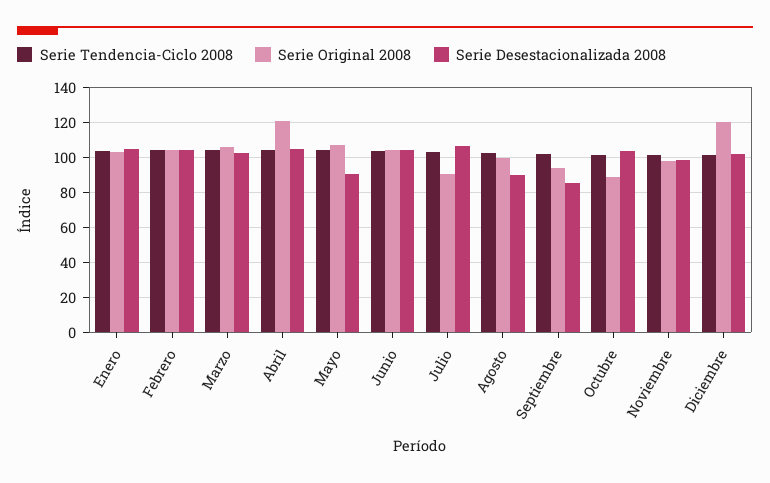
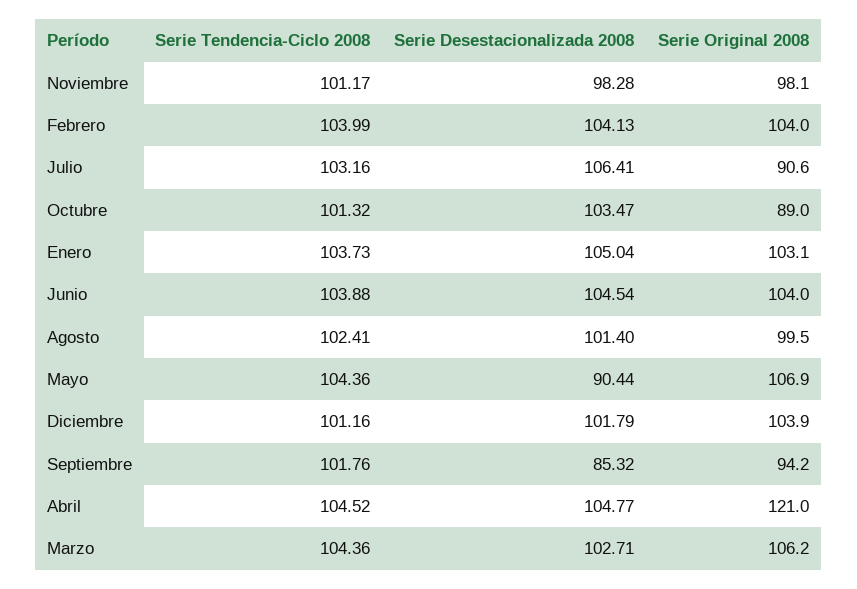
  {
    "Serie Tendencia-Ciclo 2008": {
      "Enero": 103.73,
      "Febrero": 103.99,
      "Marzo": 104.36,
      "Abril": 104.52,
      "Mayo": 104.36,
      "Junio": 103.88,
      "Julio": 103.16,
      "Agosto": 102.41,
      "Septiembre": 101.76,
      "Octubre": 101.32,
      "Noviembre": 101.17,
      "Diciembre": 101.16
    },
    "Serie Original 2008": {
      "Enero": 103.1,
      "Febrero": 104,
      "Marzo": 106.2,
      "Abril": 121,
      "Mayo": 106.9,
      "Junio": 104,
      "Julio": 90.6,
      "Agosto": 99.5,
      "Septiembre": 94.2,
      "Octubre": 89,
      "Noviembre": 98.1,
-     "Diciembre": 120
+     "Diciembre": 103.9
    },
    "Serie Desestacionalizada 2008": {
      "Enero": 105.04,
      "Febrero": 104.13,
      "Marzo": 102.71,
      "Abril": 104.77,
      "Mayo": 90.44,
      "Junio": 104.54,
      "Julio": 106.41,
-     "Agosto": 90,
+     "Agosto": 101.4,
      "Septiembre": 85.32,
      "Octubre": 103.47,
      "Noviembre": 98.28,
      "Diciembre": 101.79
    }
  }

